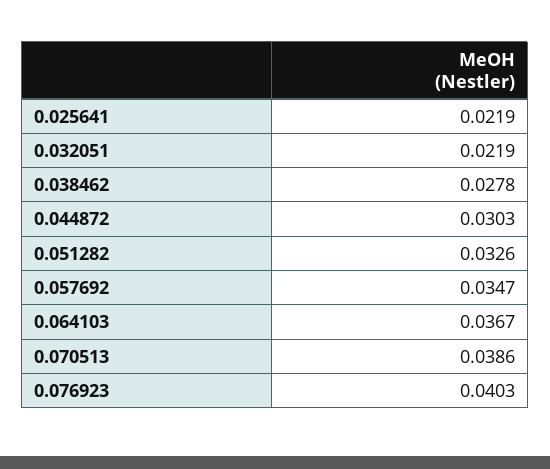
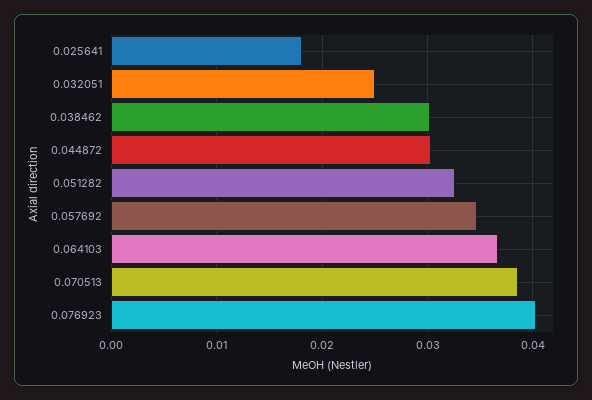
  {
-   "0.025641": 0.0219,
+   "0.025641": 0.018,
-   "0.032051": 0.0219,
+   "0.032051": 0.025,
-   "0.038462": 0.0278,
+   "0.038462": 0.03,
    "0.044872": 0.0303,
    "0.051282": 0.0326,
    "0.057692": 0.0347,
    "0.064103": 0.0367,
    "0.070513": 0.0386,
    "0.076923": 0.0403
  }

